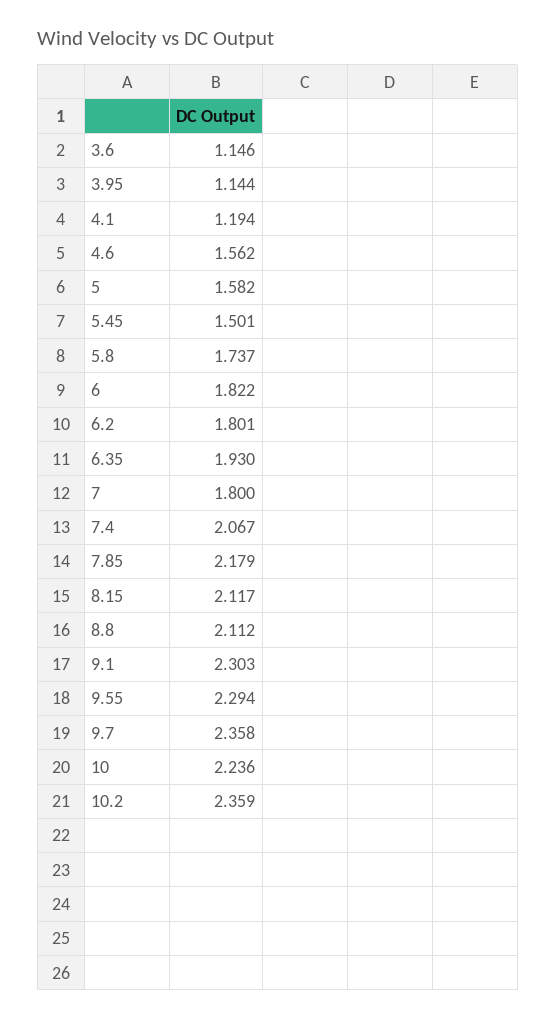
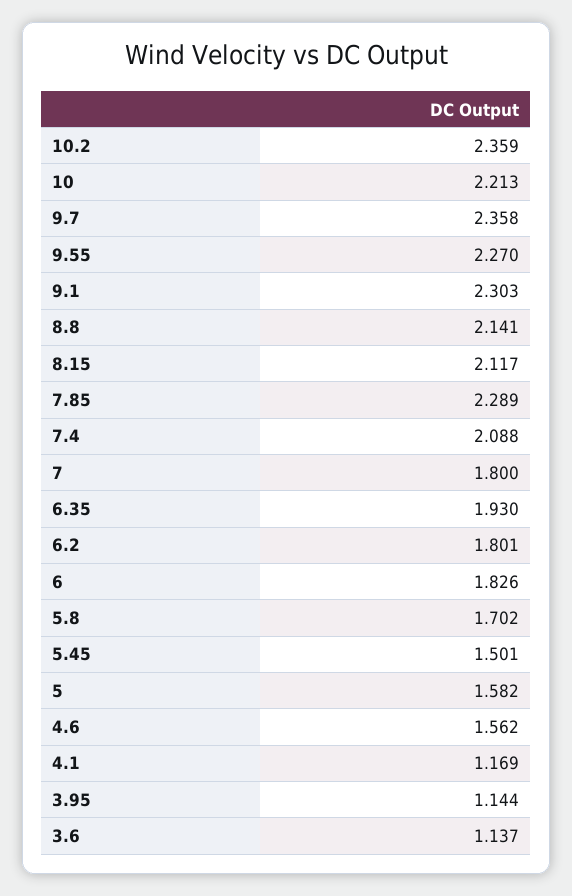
  {
-   "3.6": 1.146,
+   "3.6": 1.137,
    "3.95": 1.144,
-   "4.1": 1.194,
+   "4.1": 1.169,
    "4.6": 1.562,
    "5": 1.582,
    "5.45": 1.501,
-   "5.8": 1.737,
+   "5.8": 1.702,
-   "6": 1.822,
+   "6": 1.826,
    "6.2": 1.801,
    "6.35": 1.93,
    "7": 1.8,
-   "7.4": 2.067,
+   "7.4": 2.088,
-   "7.85": 2.179,
+   "7.85": 2.289,
    "8.15": 2.117,
-   "8.8": 2.112,
+   "8.8": 2.141,
    "9.1": 2.303,
-   "9.55": 2.294,
+   "9.55": 2.27,
    "9.7": 2.358,
-   "10": 2.236,
+   "10": 2.213,
    "10.2": 2.359
  }

